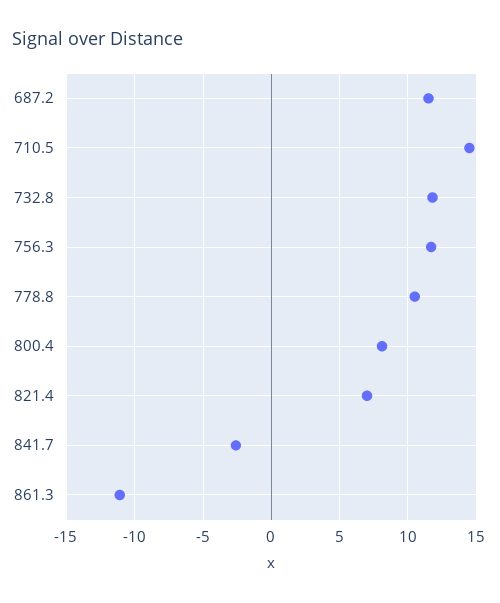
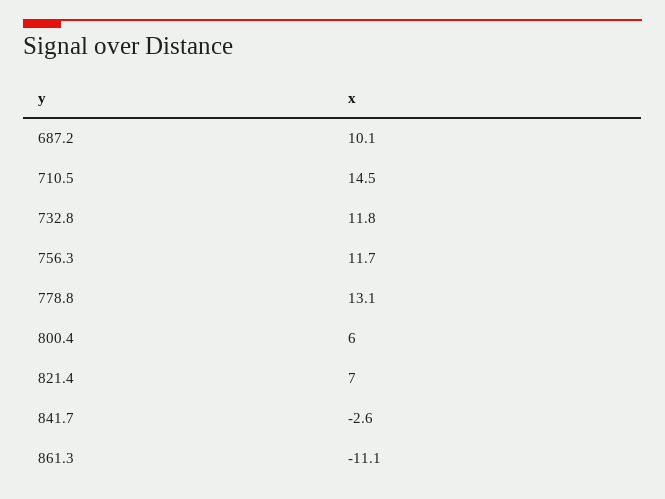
  {
-   "687.2": 11.5,
+   "687.2": 10.1,
    "710.5": 14.5,
    "732.8": 11.8,
    "756.3": 11.7,
-   "778.8": 10.5,
+   "778.8": 13.1,
-   "800.4": 8,
+   "800.4": 6,
    "821.4": 7,
    "841.7": -2.6,
    "861.3": -11.1
  }

